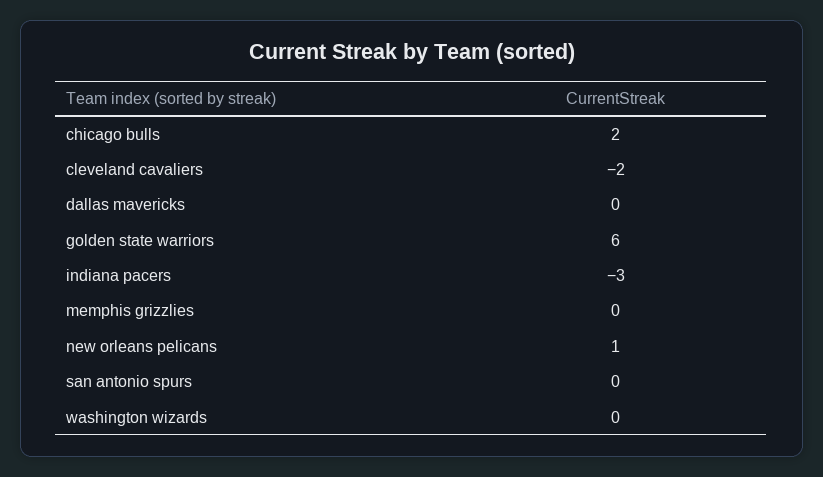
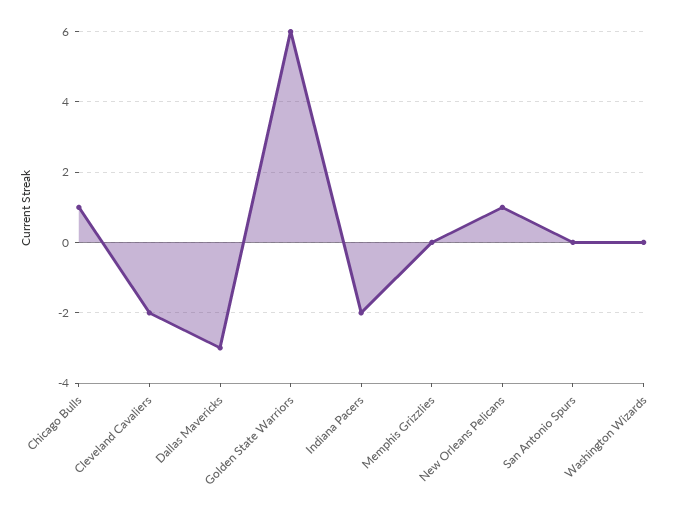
  {
-   "chicago bulls": 2,
+   "chicago bulls": 1,
    "cleveland cavaliers": -2,
-   "dallas mavericks": 0,
+   "dallas mavericks": -3,
    "golden state warriors": 6,
-   "indiana pacers": -3,
+   "indiana pacers": -2,
    "memphis grizzlies": 0,
    "new orleans pelicans": 1,
    "san antonio spurs": 0,
    "washington wizards": 0
  }

